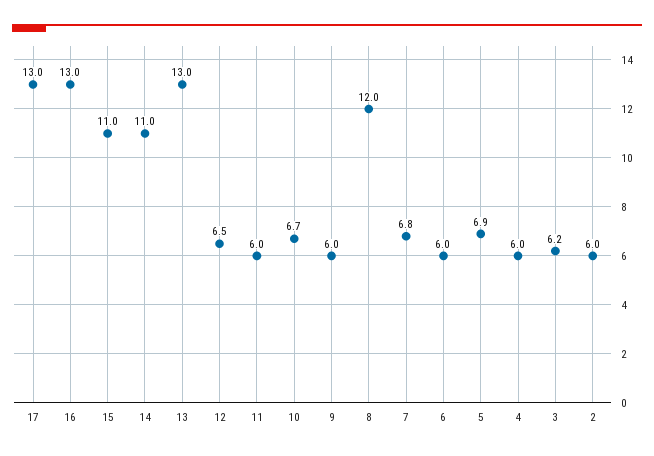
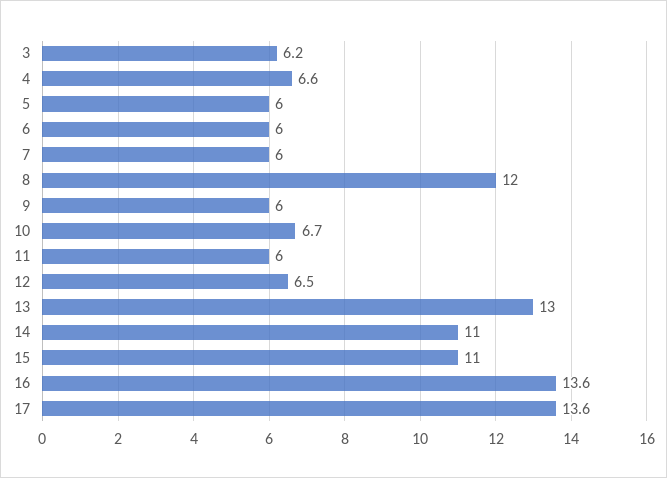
  {
-   "17": 13,
+   "17": 13.6,
-   "16": 13,
+   "16": 13.6,
    "15": 11,
    "14": 11,
    "13": 13,
    "12": 6.5,
    "11": 6,
    "10": 6.7,
    "9": 6,
    "8": 12,
-   "7": 6.8,
+   "7": 6,
    "6": 6,
-   "5": 6.9,
+   "5": 6,
-   "4": 6,
+   "4": 6.6,
-   "3": 6.2,
+   "3": 6.2
-   "2": 6
  }

